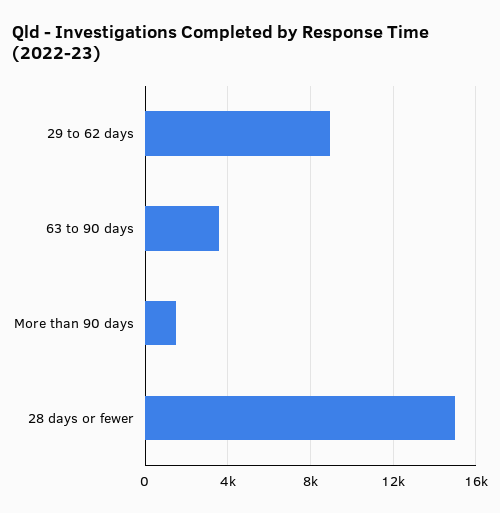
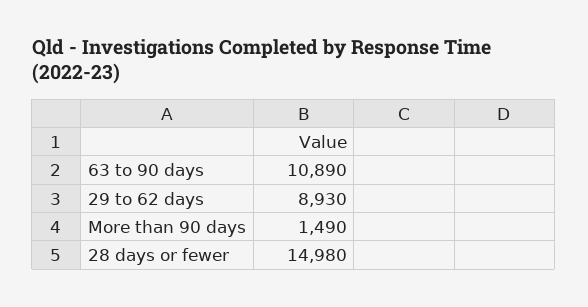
  {
    "29 to 62 days": 8930,
-   "63 to 90 days": 3500,
+   "63 to 90 days": 10890,
    "More than 90 days": 1490,
    "28 days or fewer": 14980
  }

